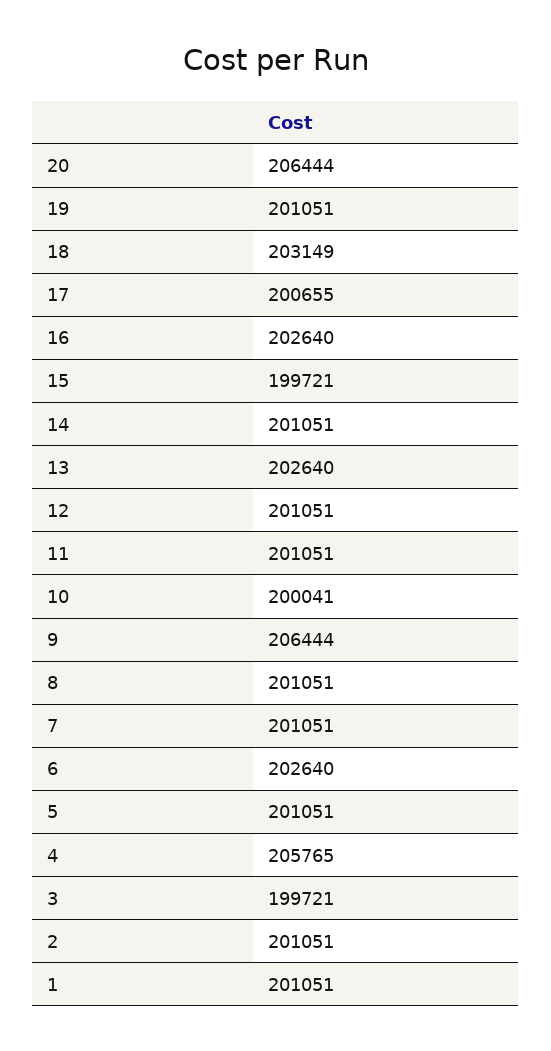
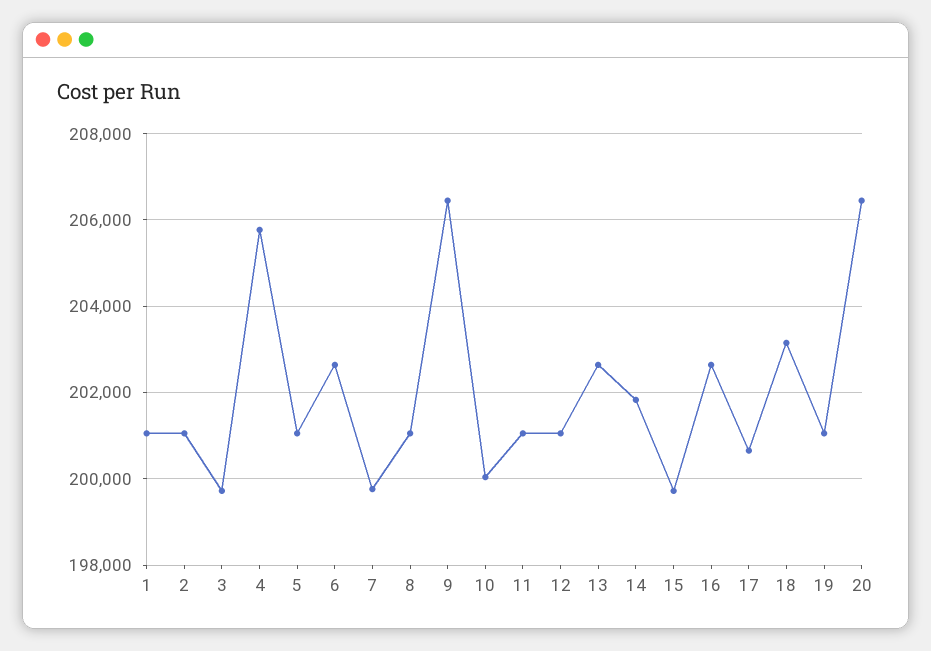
  {
    "20": 206444,
    "19": 201051,
    "18": 203149,
    "17": 200655,
    "16": 202640,
    "15": 199721,
-   "14": 201051,
+   "14": 201800,
    "13": 202640,
    "12": 201051,
    "11": 201051,
    "10": 200041,
    "9": 206444,
    "8": 201051,
-   "7": 201051,
+   "7": 199800,
    "6": 202640,
    "5": 201051,
    "4": 205765,
    "3": 199721,
    "2": 201051,
    "1": 201051
  }

